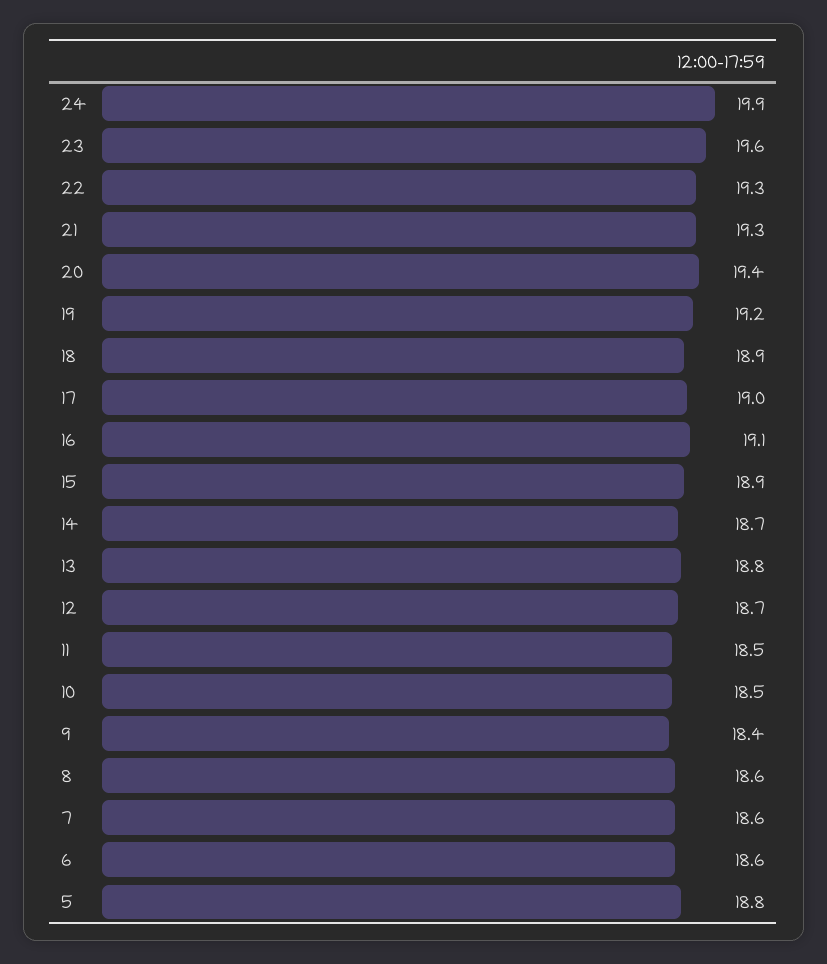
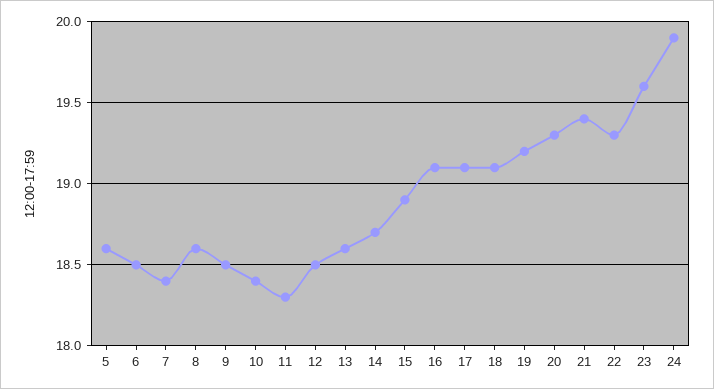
  {
    "24": 19.9,
    "23": 19.6,
    "22": 19.3,
-   "21": 19.3,
+   "21": 19.4,
-   "20": 19.4,
+   "20": 19.3,
    "19": 19.2,
-   "18": 18.9,
+   "18": 19.1,
-   "17": 19,
+   "17": 19.1,
    "16": 19.1,
    "15": 18.9,
    "14": 18.7,
-   "13": 18.8,
+   "13": 18.6,
-   "12": 18.7,
+   "12": 18.5,
-   "11": 18.5,
+   "11": 18.3,
-   "10": 18.5,
+   "10": 18.4,
-   "9": 18.4,
+   "9": 18.5,
    "8": 18.6,
-   "7": 18.6,
+   "7": 18.4,
-   "6": 18.6,
+   "6": 18.5,
-   "5": 18.8
+   "5": 18.6
  }

